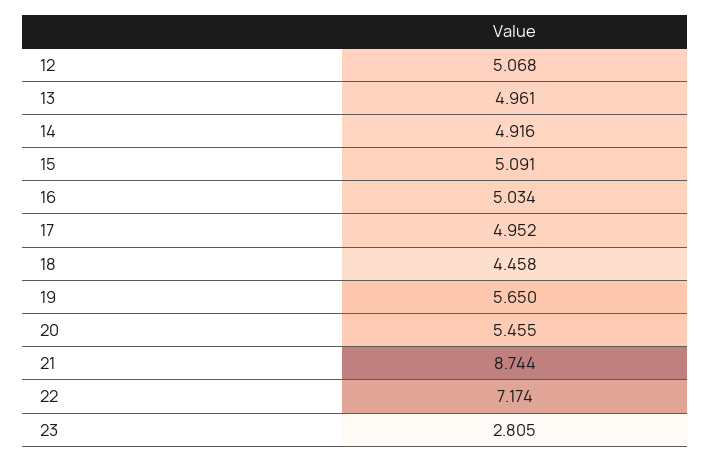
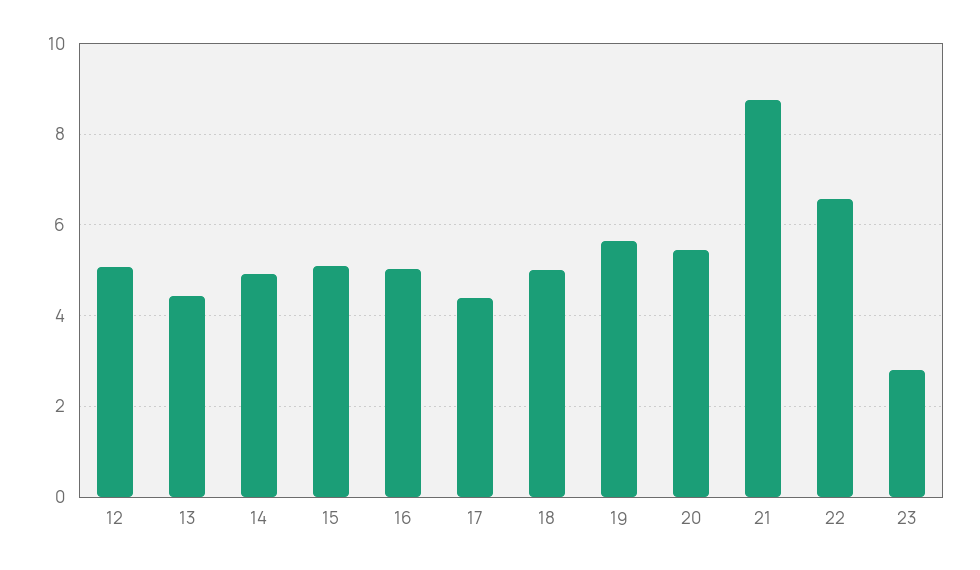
  {
    "12": 5.068,
-   "13": 4.961,
+   "13": 4.4,
    "14": 4.916,
    "15": 5.091,
    "16": 5.034,
-   "17": 4.952,
+   "17": 4.4,
-   "18": 4.458,
+   "18": 5,
    "19": 5.65,
    "20": 5.455,
    "21": 8.744,
-   "22": 7.174,
+   "22": 6.6,
    "23": 2.805
  }

